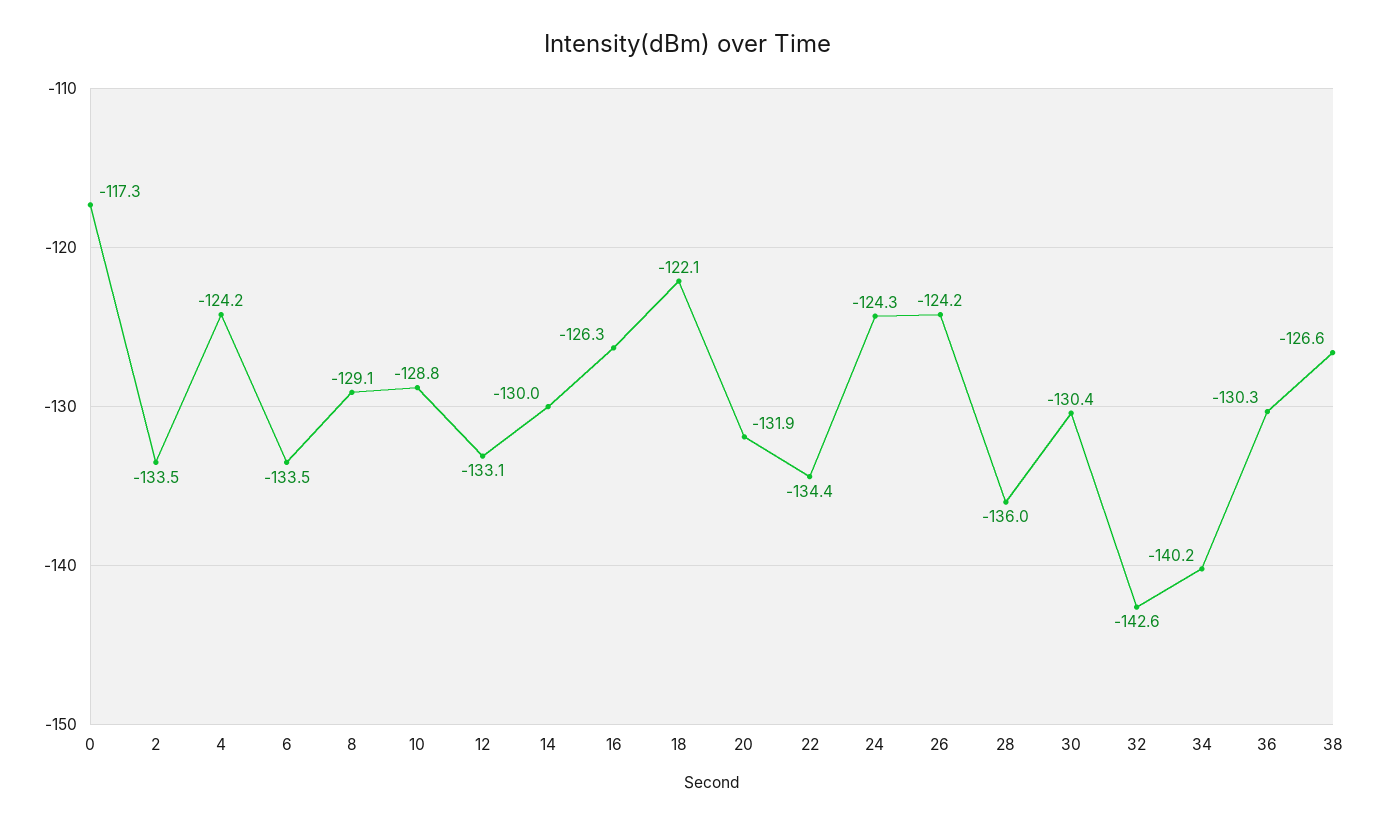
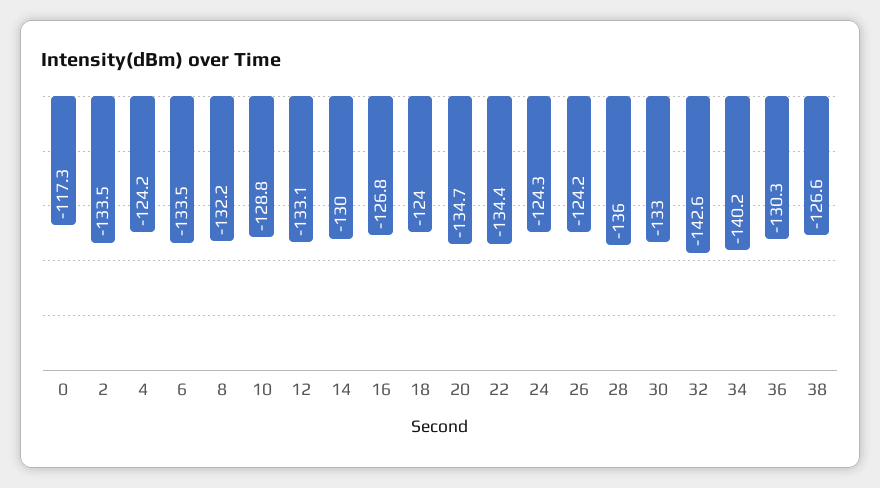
  {
    "0": -117.3,
    "2": -133.5,
    "4": -124.2,
    "6": -133.5,
-   "8": -129.1,
+   "8": -132.2,
    "10": -128.8,
    "12": -133.1,
    "14": -130,
-   "16": -126.3,
+   "16": -126.8,
-   "18": -122.1,
+   "18": -124,
-   "20": -131.9,
+   "20": -134.7,
    "22": -134.4,
    "24": -124.3,
    "26": -124.2,
    "28": -136,
-   "30": -130.4,
+   "30": -133,
    "32": -142.6,
    "34": -140.2,
    "36": -130.3,
    "38": -126.6
  }

